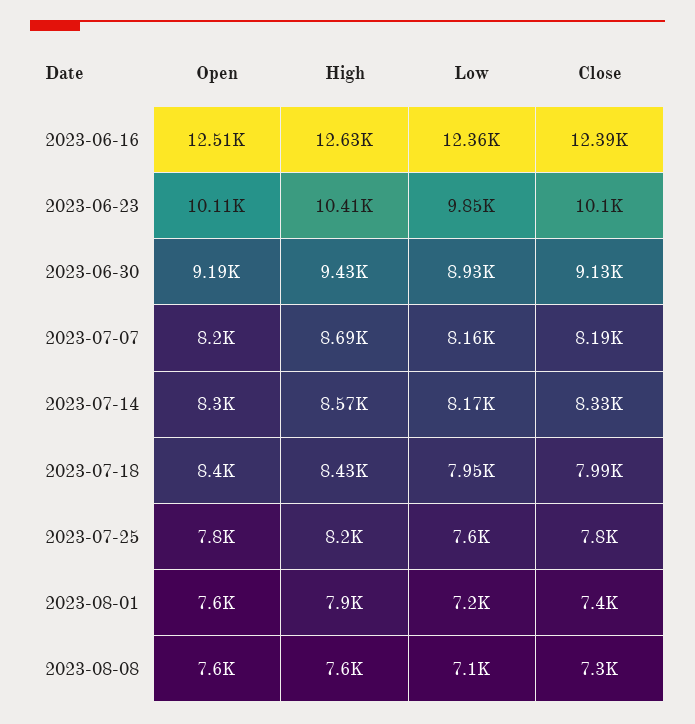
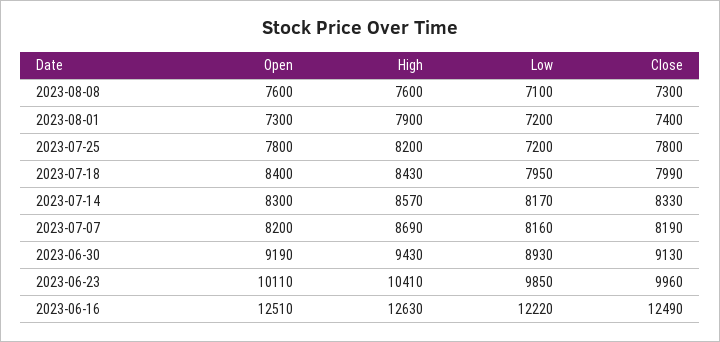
  {
    "Open": {
      "2023-06-16": 12510,
      "2023-06-23": 10110,
      "2023-06-30": 9190,
      "2023-07-07": 8200,
      "2023-07-14": 8300,
      "2023-07-18": 8400,
      "2023-07-25": 7800,
-     "2023-08-01": 7600,
+     "2023-08-01": 7300,
      "2023-08-08": 7600
    },
    "High": {
      "2023-06-16": 12630,
      "2023-06-23": 10410,
      "2023-06-30": 9430,
      "2023-07-07": 8690,
      "2023-07-14": 8570,
      "2023-07-18": 8430,
      "2023-07-25": 8200,
      "2023-08-01": 7900,
      "2023-08-08": 7600
    },
    "Low": {
-     "2023-06-16": 12360,
+     "2023-06-16": 12220,
      "2023-06-23": 9850,
      "2023-06-30": 8930,
      "2023-07-07": 8160,
      "2023-07-14": 8170,
      "2023-07-18": 7950,
-     "2023-07-25": 7600,
+     "2023-07-25": 7200,
      "2023-08-01": 7200,
      "2023-08-08": 7100
    },
    "Close": {
-     "2023-06-16": 12390,
+     "2023-06-16": 12490,
-     "2023-06-23": 10100,
+     "2023-06-23": 9960,
      "2023-06-30": 9130,
      "2023-07-07": 8190,
      "2023-07-14": 8330,
      "2023-07-18": 7990,
      "2023-07-25": 7800,
      "2023-08-01": 7400,
      "2023-08-08": 7300
    }
  }

